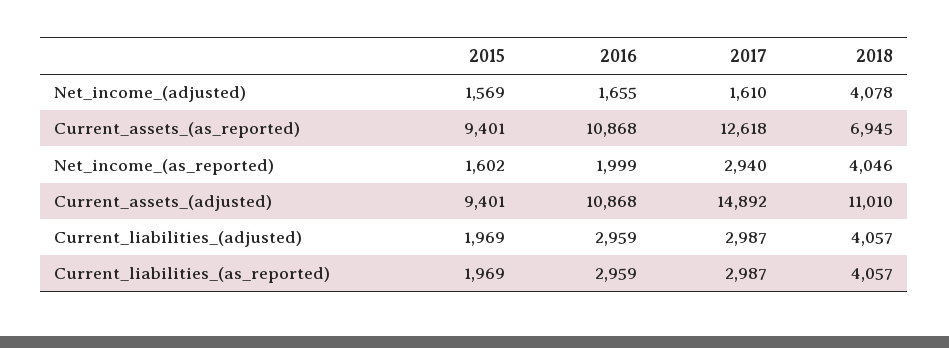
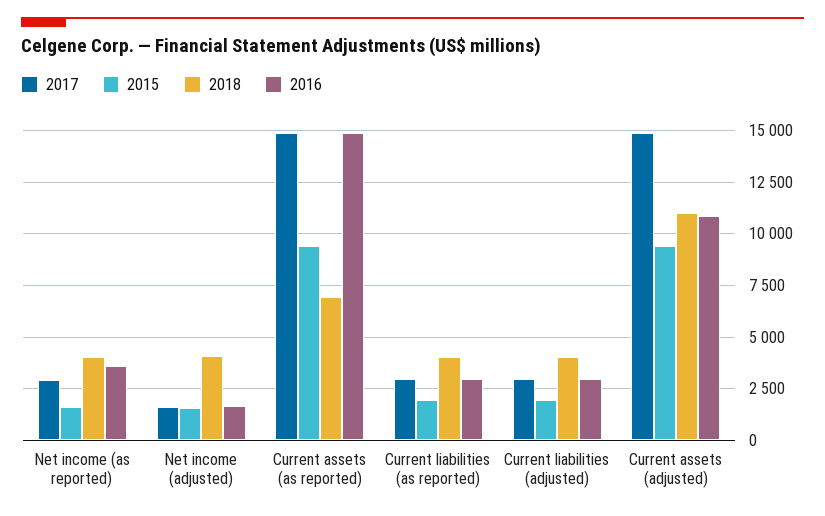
  {
    "2015": {
      "Net_income_(adjusted)": 1569,
      "Current_assets_(as_reported)": 9401,
      "Net_income_(as_reported)": 1602,
      "Current_assets_(adjusted)": 9401,
      "Current_liabilities_(adjusted)": 1969,
      "Current_liabilities_(as_reported)": 1969
    },
    "2016": {
      "Net_income_(adjusted)": 1655,
-     "Current_assets_(as_reported)": 10868,
+     "Current_assets_(as_reported)": 15000,
-     "Net_income_(as_reported)": 1999,
+     "Net_income_(as_reported)": 3500,
      "Current_assets_(adjusted)": 10868,
      "Current_liabilities_(adjusted)": 2959,
      "Current_liabilities_(as_reported)": 2959
    },
    "2017": {
      "Net_income_(adjusted)": 1610,
-     "Current_assets_(as_reported)": 12618,
+     "Current_assets_(as_reported)": 15000,
      "Net_income_(as_reported)": 2940,
      "Current_assets_(adjusted)": 14892,
      "Current_liabilities_(adjusted)": 2987,
      "Current_liabilities_(as_reported)": 2987
    },
    "2018": {
      "Net_income_(adjusted)": 4078,
      "Current_assets_(as_reported)": 6945,
      "Net_income_(as_reported)": 4046,
      "Current_assets_(adjusted)": 11010,
      "Current_liabilities_(adjusted)": 4057,
      "Current_liabilities_(as_reported)": 4057
    }
  }

